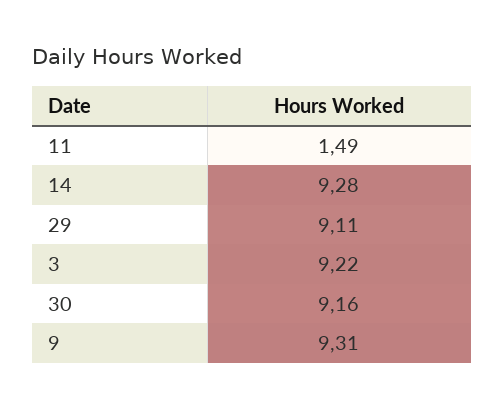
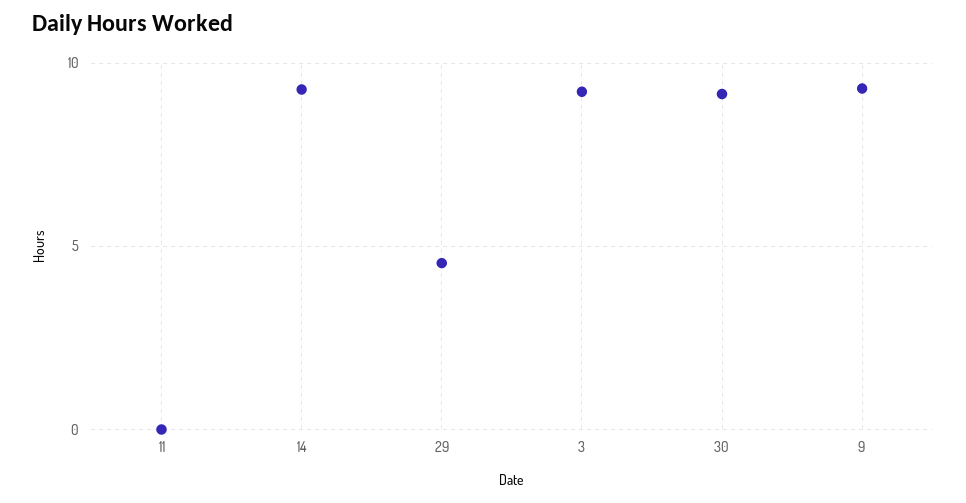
  {
-   "11": 1.49,
+   "11": 0,
    "14": 9.28,
-   "29": 9.11,
+   "29": 4.5,
    "3": 9.22,
    "30": 9.16,
    "9": 9.31
  }

